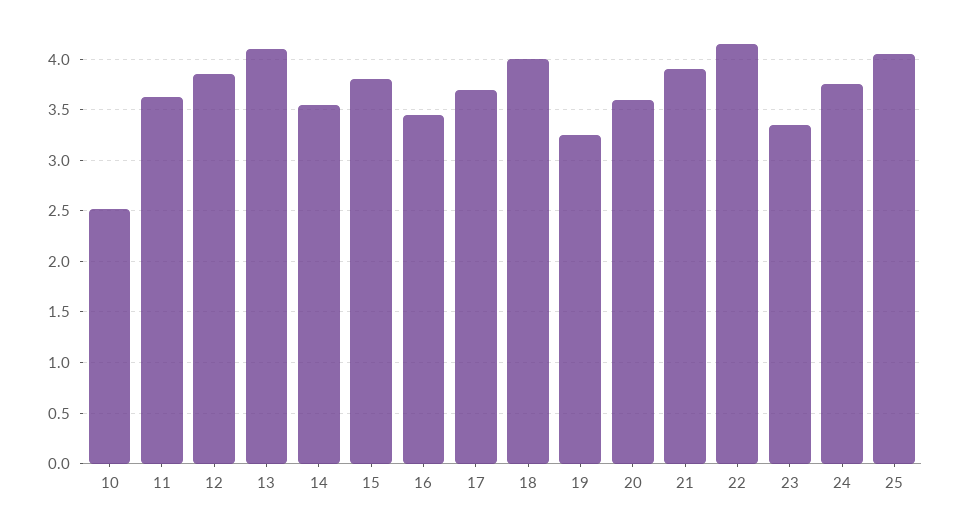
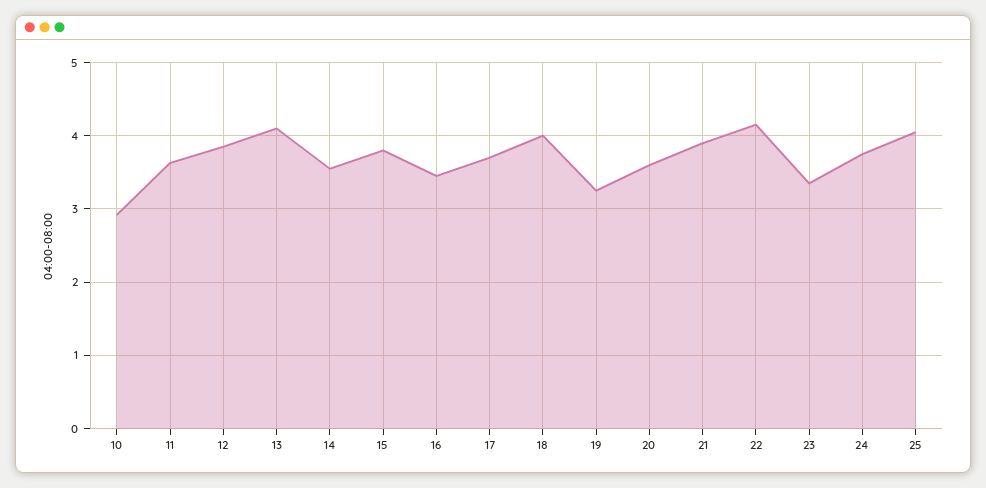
  {
-   "10": 2.5,
+   "10": 2.9,
    "11": 3.6,
    "12": 3.9,
    "13": 4.1,
    "14": 3.6,
    "15": 3.8,
    "16": 3.5,
    "17": 3.7,
    "18": 4,
    "19": 3.3,
    "20": 3.6,
    "21": 3.9,
    "22": 4.2,
    "23": 3.4,
    "24": 3.8,
    "25": 4.1
  }

